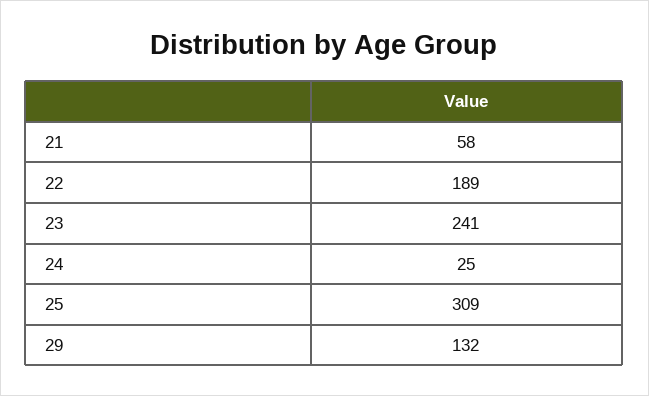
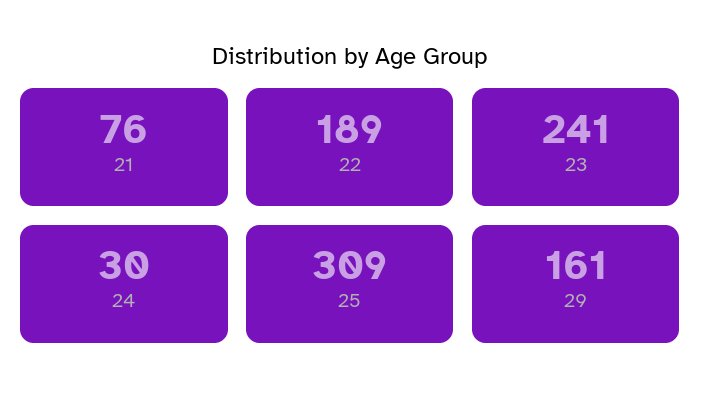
  {
-   "21": 58,
+   "21": 76,
    "22": 189,
    "23": 241,
-   "24": 25,
+   "24": 30,
    "25": 309,
-   "29": 132
+   "29": 161
  }

